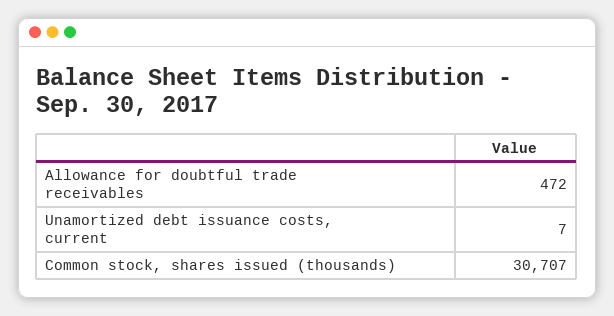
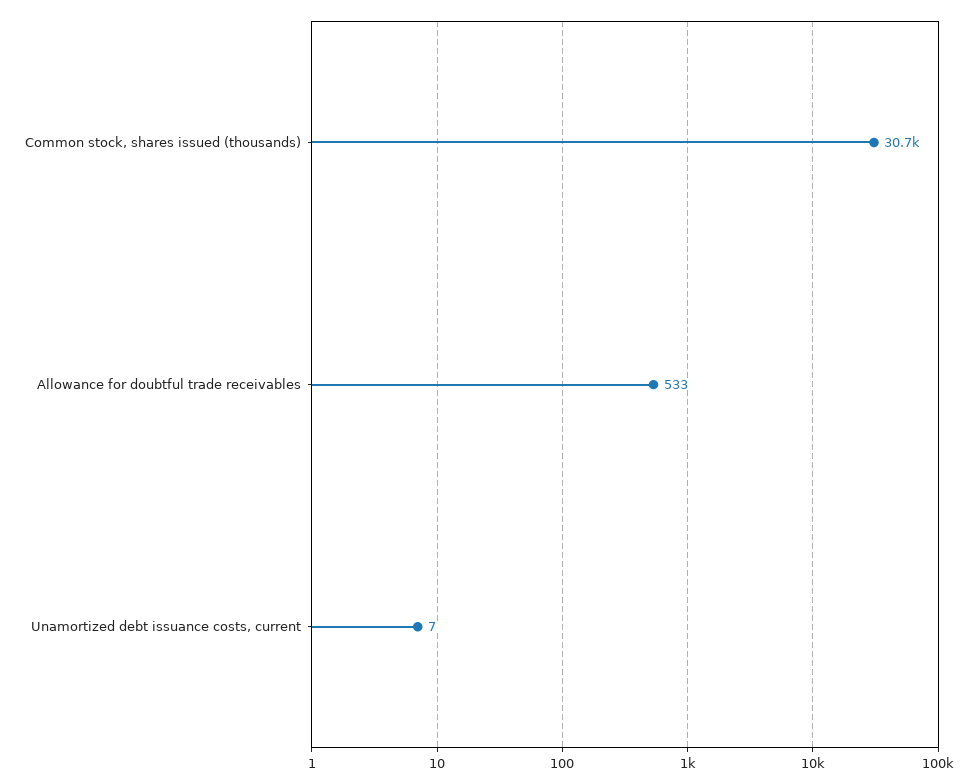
  {
-   "Allowance for doubtful trade receivables": 472,
+   "Allowance for doubtful trade receivables": 533,
    "Unamortized debt issuance costs, current": 7,
    "Common stock, shares issued (thousands)": 30707
  }

